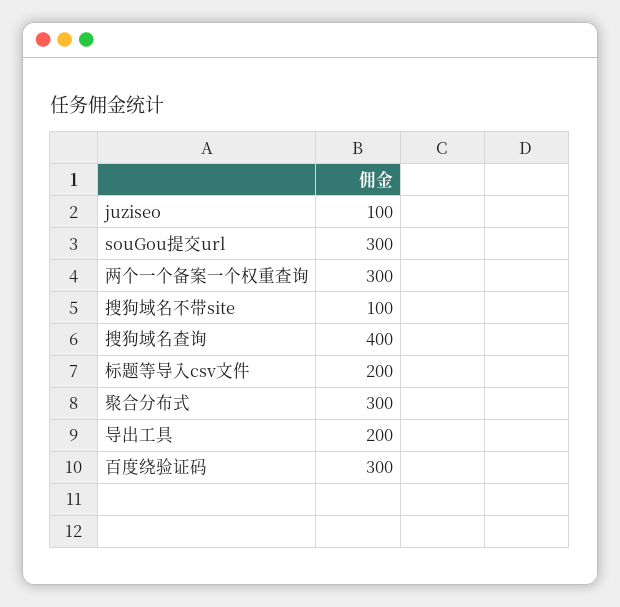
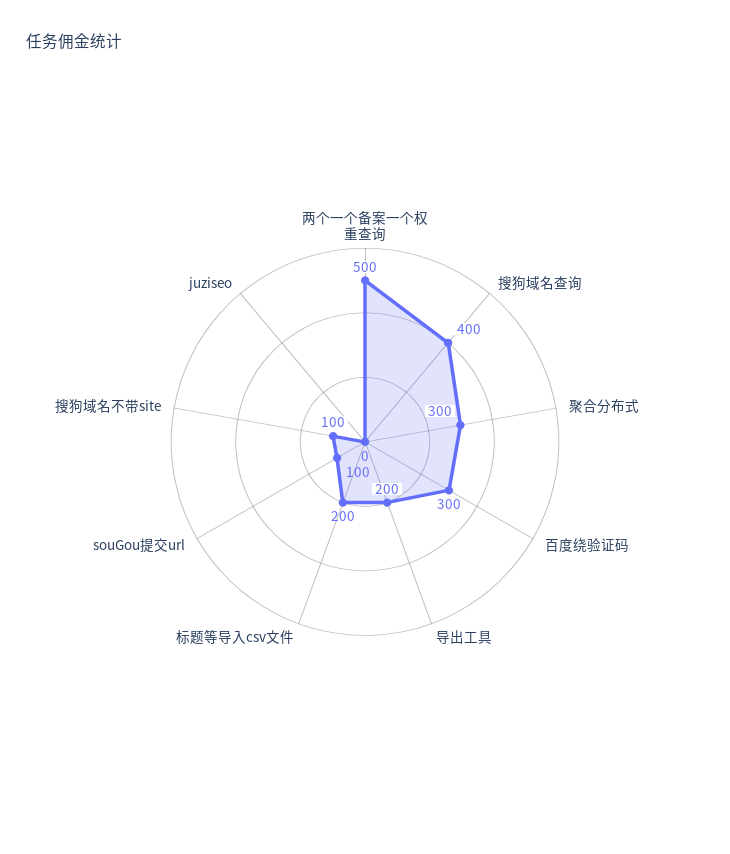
  {
-   "juziseo": 100,
+   "juziseo": 0,
-   "souGou提交url": 300,
+   "souGou提交url": 100,
-   "两个一个备案一个权重查询": 300,
+   "两个一个备案一个权重查询": 500,
    "搜狗域名不带site": 100,
    "搜狗域名查询": 400,
    "标题等导入csv文件": 200,
    "聚合分布式": 300,
    "导出工具": 200,
    "百度绕验证码": 300
  }

